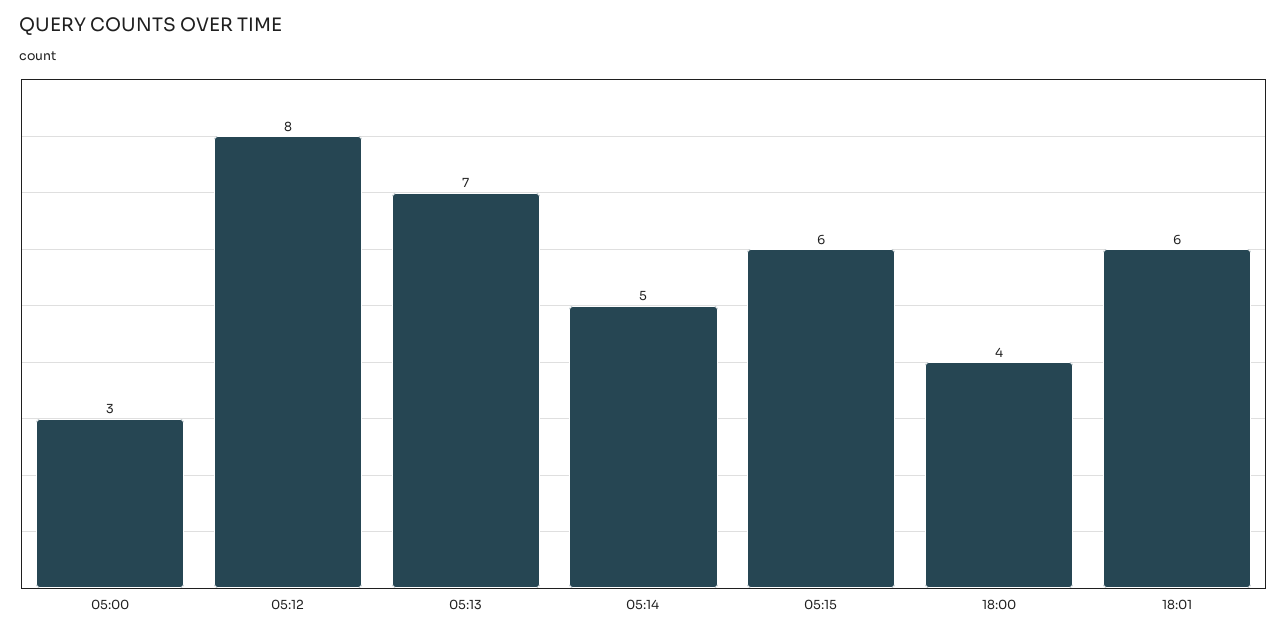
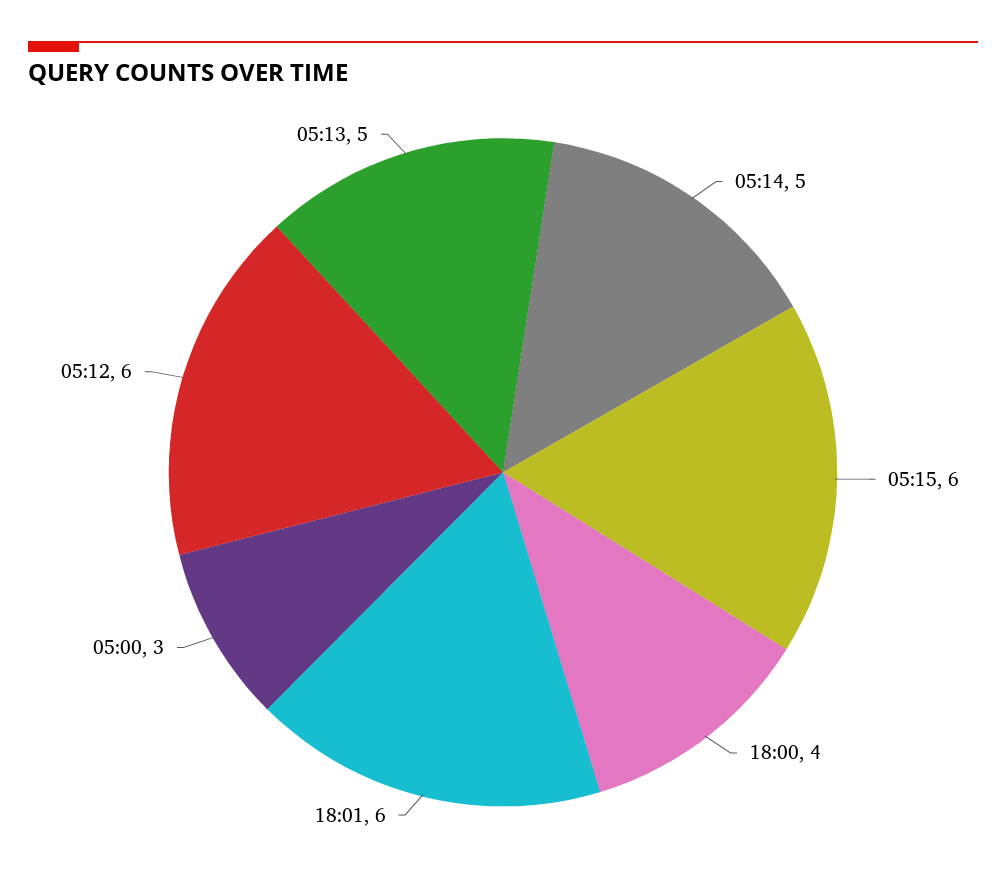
  {
    "05:00": 3,
-   "05:12": 8,
+   "05:12": 6,
-   "05:13": 7,
+   "05:13": 5,
    "05:14": 5,
    "05:15": 6,
    "18:00": 4,
    "18:01": 6
  }

